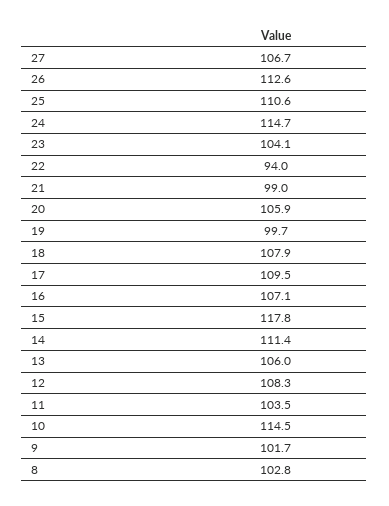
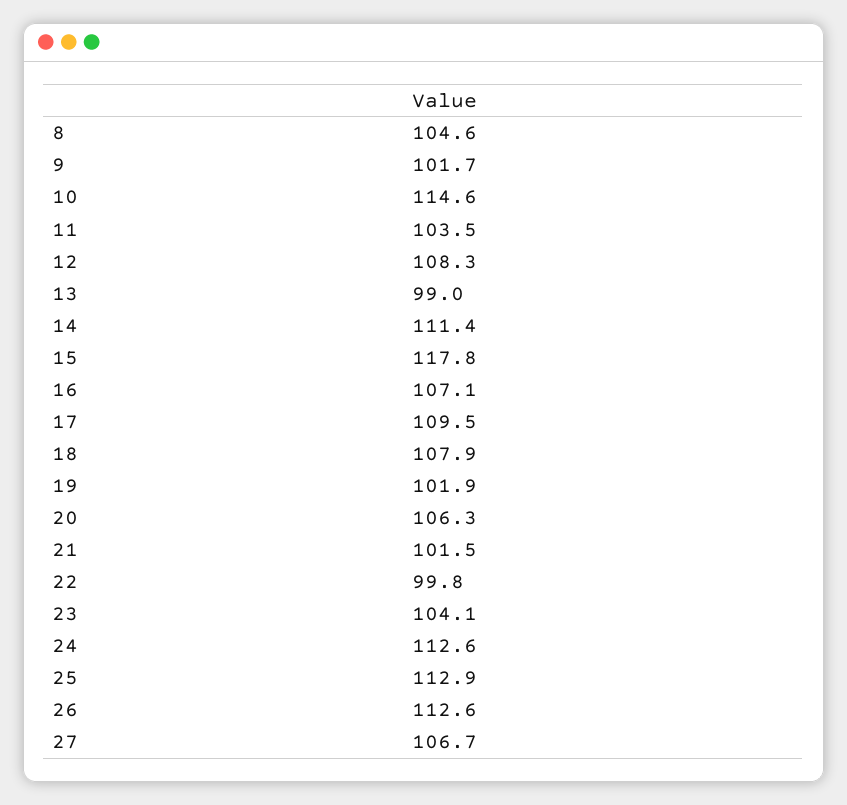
  {
    "27": 106.7,
    "26": 112.6,
-   "25": 110.6,
+   "25": 112.9,
-   "24": 114.7,
+   "24": 112.6,
    "23": 104.1,
-   "22": 94,
+   "22": 99.8,
-   "21": 99,
+   "21": 101.5,
-   "20": 105.9,
+   "20": 106.3,
-   "19": 99.7,
+   "19": 101.9,
    "18": 107.9,
    "17": 109.5,
    "16": 107.1,
    "15": 117.8,
    "14": 111.4,
-   "13": 106,
+   "13": 99,
    "12": 108.3,
    "11": 103.5,
-   "10": 114.5,
+   "10": 114.6,
    "9": 101.7,
-   "8": 102.8
+   "8": 104.6
  }

